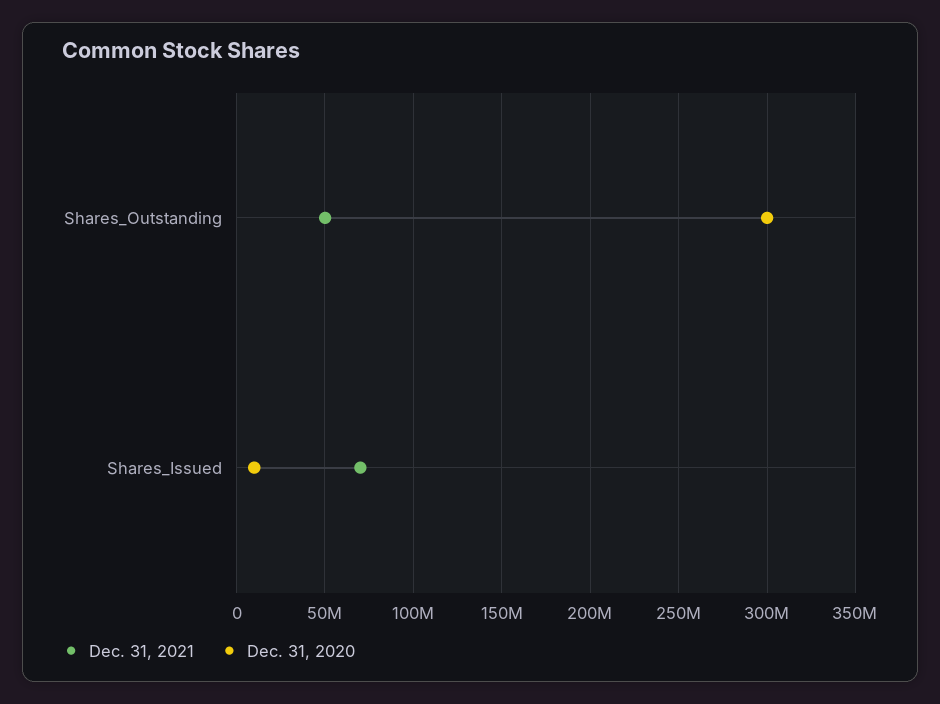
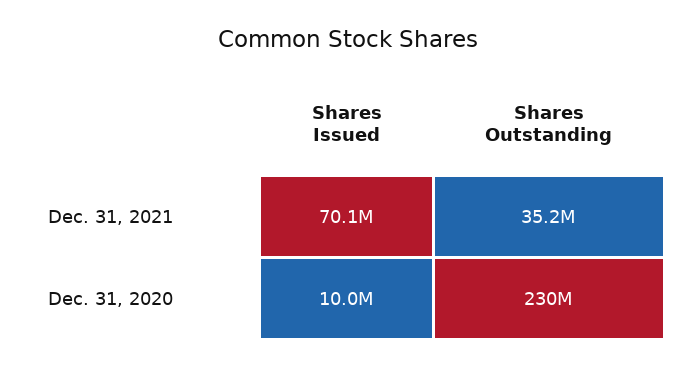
  {
    "Dec. 31, 2021": {
-     "Shares_Outstanding": 50000000,
+     "Shares_Outstanding": 35200000,
      "Shares_Issued": 70100000
    },
    "Dec. 31, 2020": {
-     "Shares_Outstanding": 300000000,
+     "Shares_Outstanding": 230000000,
      "Shares_Issued": 10000000
    }
  }

